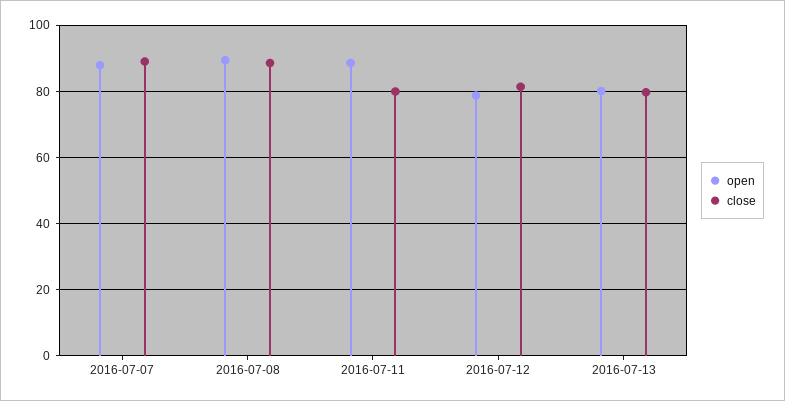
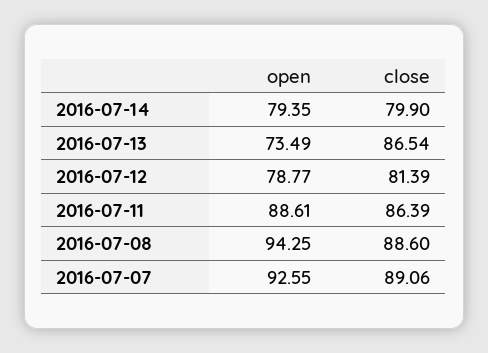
  {
    "open": {
-     "2016-07-07": 88,
+     "2016-07-07": 92.55,
-     "2016-07-08": 90,
+     "2016-07-08": 94.25,
      "2016-07-11": 88.61,
      "2016-07-12": 78.77,
-     "2016-07-13": 80
+     "2016-07-13": 73.49,
+     "2016-07-14": 79.35
    },
    "close": {
      "2016-07-07": 89.06,
      "2016-07-08": 88.6,
-     "2016-07-11": 80,
+     "2016-07-11": 86.39,
      "2016-07-12": 81.39,
-     "2016-07-13": 80
+     "2016-07-13": 86.54,
+     "2016-07-14": 79.9
    }
  }

